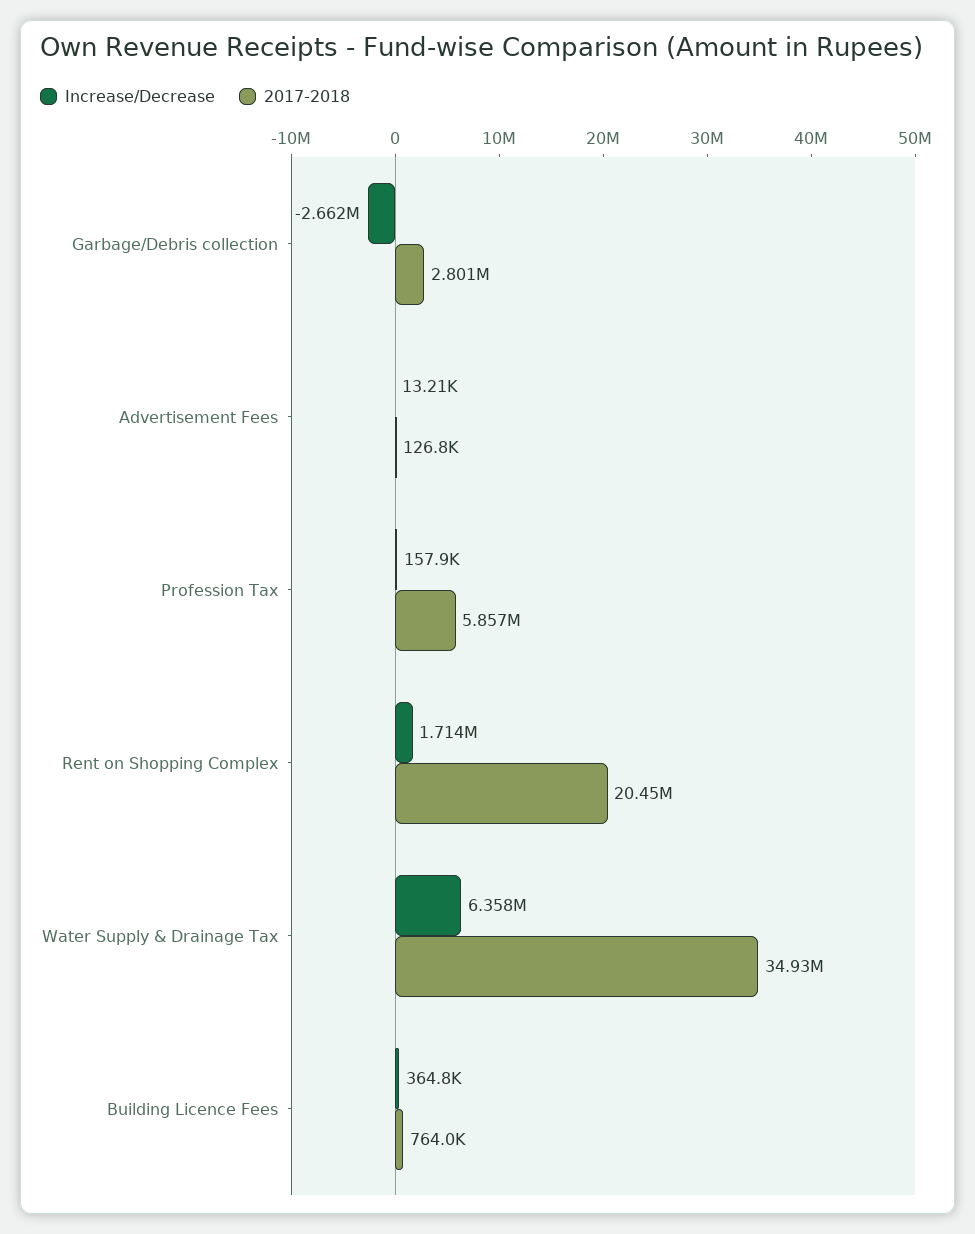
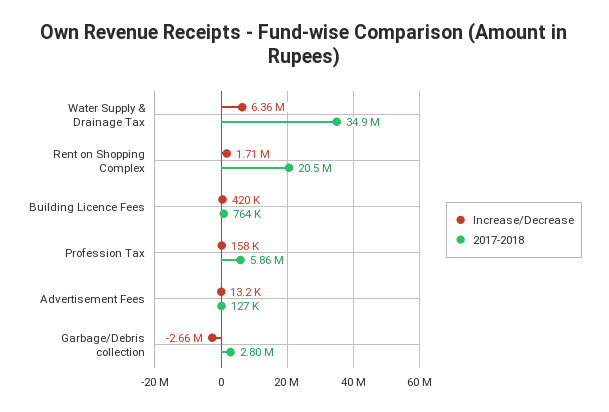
  {
    "Increase/Decrease": {
      "Garbage/Debris collection": -2662000,
      "Advertisement Fees": 13210,
      "Profession Tax": 157900,
      "Rent on Shopping Complex": 1714000,
      "Water Supply & Drainage Tax": 6358000,
-     "Building Licence Fees": 364800
+     "Building Licence Fees": 420000
    },
    "2017-2018": {
      "Garbage/Debris collection": 2801000,
      "Advertisement Fees": 126800,
      "Profession Tax": 5857000,
      "Rent on Shopping Complex": 20450000,
      "Water Supply & Drainage Tax": 34930000,
      "Building Licence Fees": 764000
    }
  }

